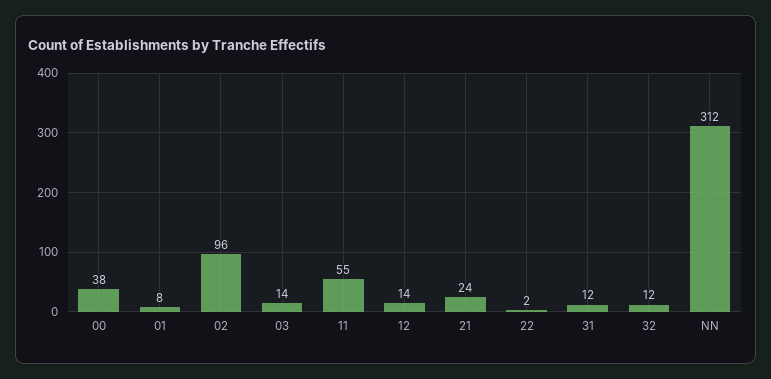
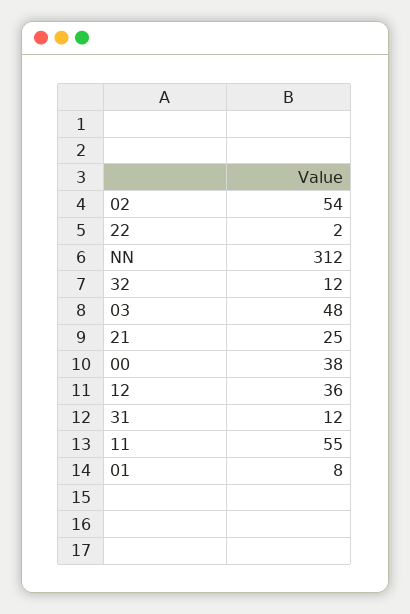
  {
    "00": 38,
    "01": 8,
-   "02": 96,
+   "02": 54,
-   "03": 14,
+   "03": 48,
    "11": 55,
-   "12": 14,
+   "12": 36,
-   "21": 24,
+   "21": 25,
    "22": 2,
    "31": 12,
    "32": 12,
    "NN": 312
  }

